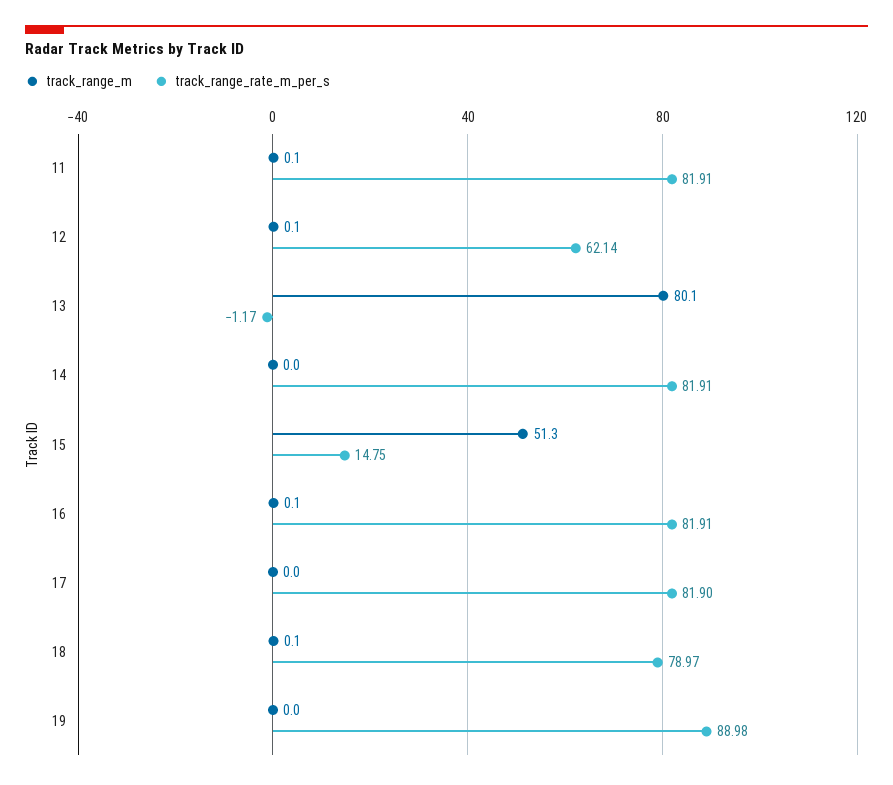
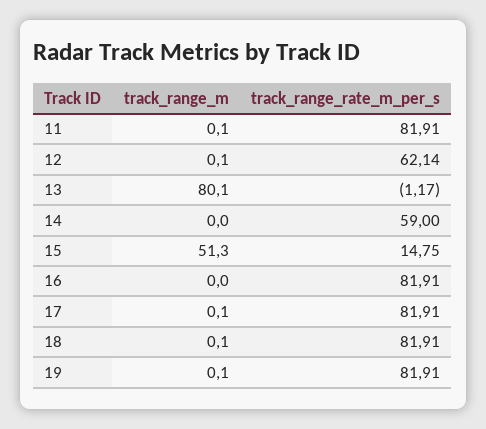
  {
    "track_range_m": {
      "11": 0.1,
      "12": 0.1,
      "13": 80.1,
      "14": 0,
      "15": 51.3,
-     "16": 0.1,
+     "16": 0,
-     "17": 0,
+     "17": 0.1,
      "18": 0.1,
-     "19": 0
+     "19": 0.1
    },
    "track_range_rate_m_per_s": {
      "11": 81.91,
      "12": 62.14,
      "13": -1.17,
-     "14": 81.91,
+     "14": 59,
      "15": 14.75,
      "16": 81.91,
-     "17": 81.9,
+     "17": 81.91,
-     "18": 78.97,
+     "18": 81.91,
-     "19": 88.98
+     "19": 81.91
    }
  }

